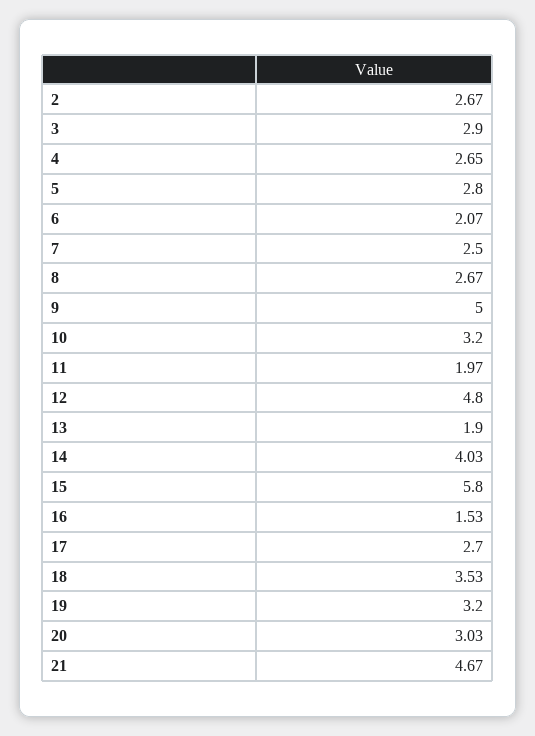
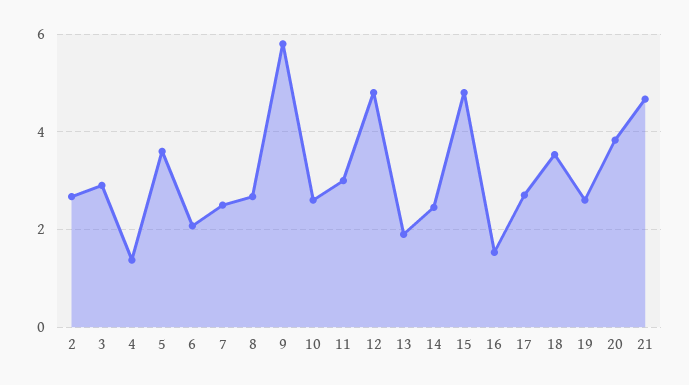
  {
    "2": 2.67,
    "3": 2.9,
-   "4": 2.65,
+   "4": 1.4,
-   "5": 2.8,
+   "5": 3.6,
    "6": 2.07,
    "7": 2.5,
    "8": 2.67,
-   "9": 5,
+   "9": 5.8,
-   "10": 3.2,
+   "10": 2.6,
-   "11": 1.97,
+   "11": 3,
    "12": 4.8,
    "13": 1.9,
-   "14": 4.03,
+   "14": 2.4,
-   "15": 5.8,
+   "15": 4.8,
    "16": 1.53,
    "17": 2.7,
    "18": 3.53,
-   "19": 3.2,
+   "19": 2.6,
-   "20": 3.03,
+   "20": 3.8,
    "21": 4.67
  }

